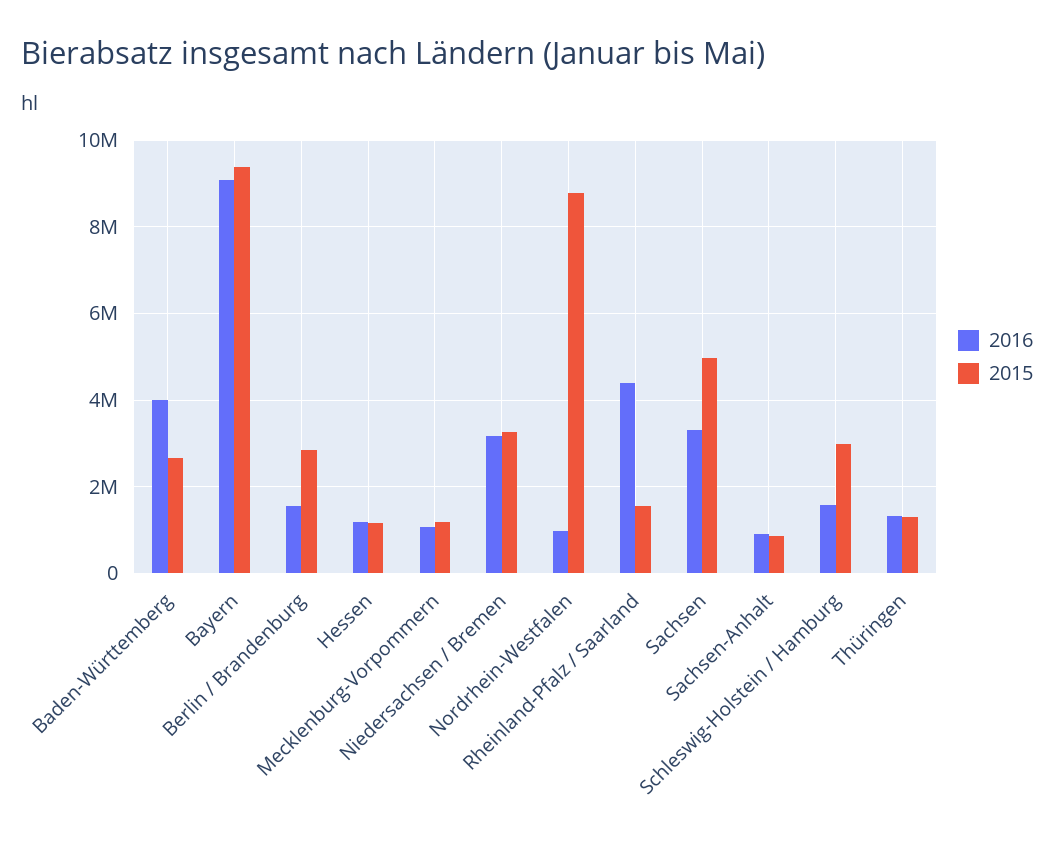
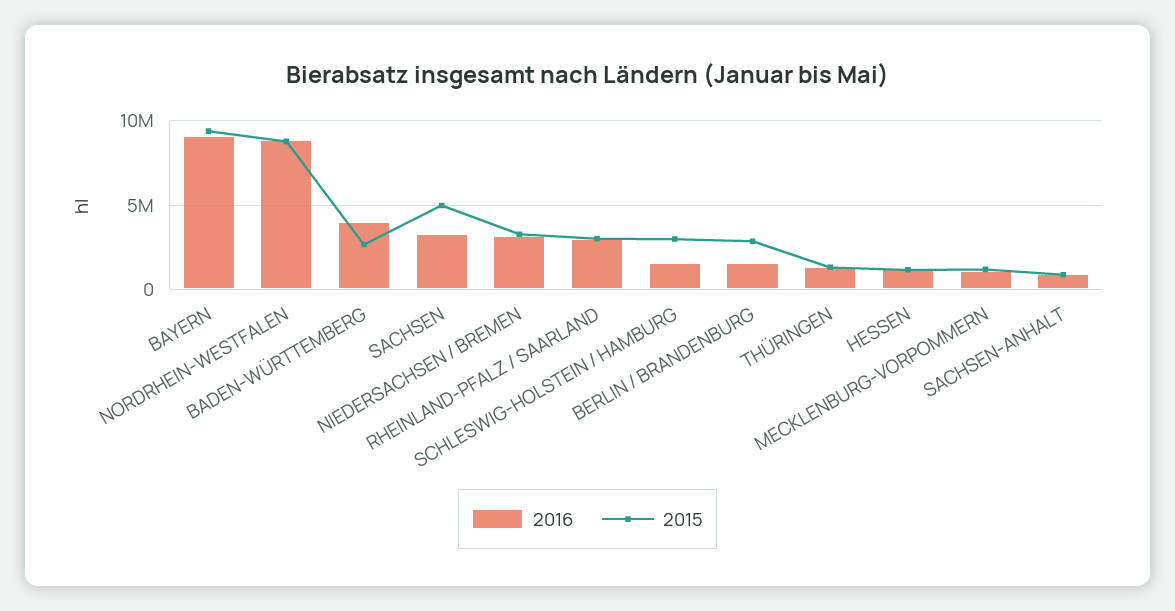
  {
    "2016": {
      "Baden-Württemberg": 4000000,
      "Bayern": 9000000,
      "Berlin / Brandenburg": 1600000,
      "Hessen": 1200000,
      "Mecklenburg-Vorpommern": 1000000,
      "Niedersachsen / Bremen": 3200000,
-     "Nordrhein-Westfalen": 1000000,
+     "Nordrhein-Westfalen": 9000000,
-     "Rheinland-Pfalz / Saarland": 4400000,
+     "Rheinland-Pfalz / Saarland": 3000000,
      "Sachsen": 3400000,
      "Sachsen-Anhalt": 1000000,
      "Schleswig-Holstein / Hamburg": 1600000,
      "Thüringen": 1400000
    },
    "2015": {
      "Baden-Württemberg": 2600000,
      "Bayern": 9400000,
      "Berlin / Brandenburg": 2800000,
      "Hessen": 1200000,
      "Mecklenburg-Vorpommern": 1200000,
      "Niedersachsen / Bremen": 3200000,
      "Nordrhein-Westfalen": 8800000,
-     "Rheinland-Pfalz / Saarland": 1600000,
+     "Rheinland-Pfalz / Saarland": 3000000,
      "Sachsen": 5000000,
      "Sachsen-Anhalt": 800000,
      "Schleswig-Holstein / Hamburg": 3000000,
      "Thüringen": 1400000
    }
  }

